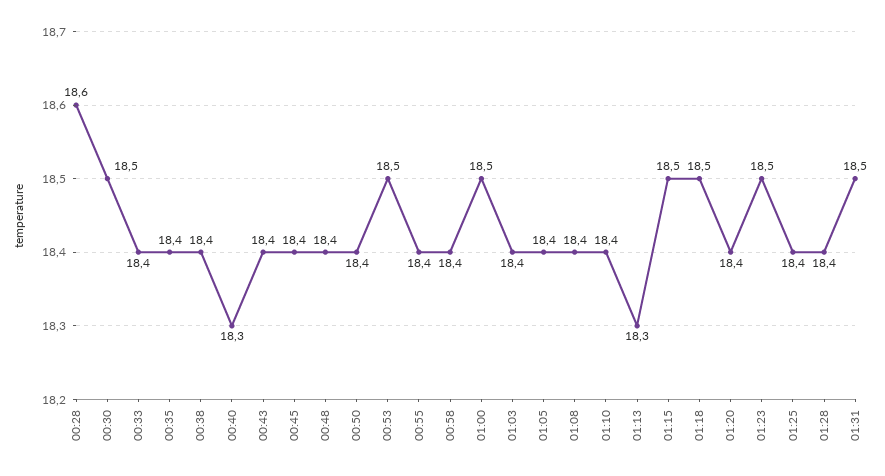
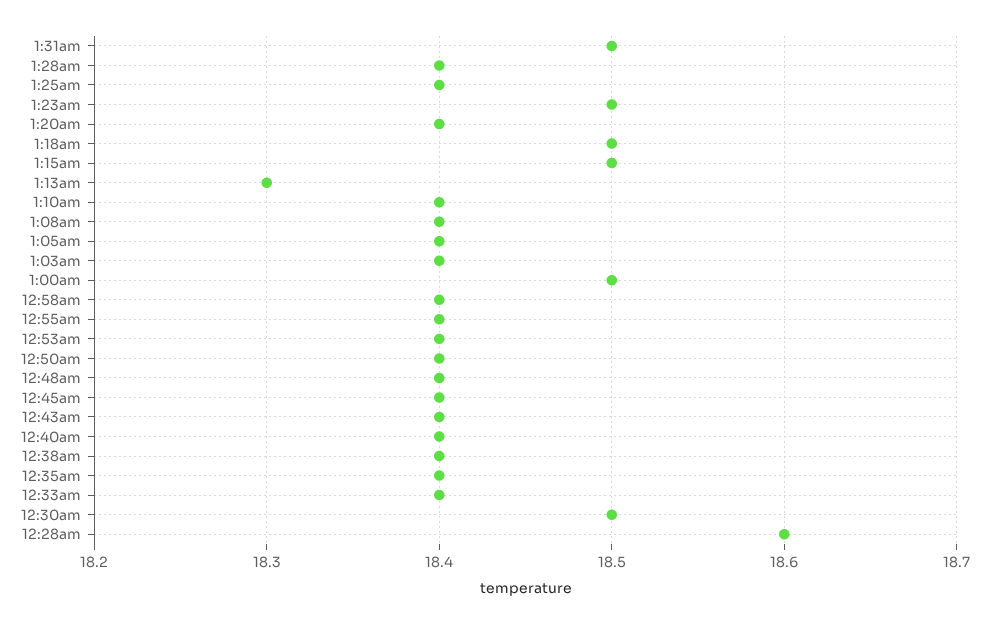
  {
    "00:28": 18.6,
    "00:30": 18.5,
    "00:33": 18.4,
    "00:35": 18.4,
    "00:38": 18.4,
-   "00:40": 18.3,
+   "00:40": 18.4,
    "00:43": 18.4,
    "00:45": 18.4,
    "00:48": 18.4,
    "00:50": 18.4,
-   "00:53": 18.5,
+   "00:53": 18.4,
    "00:55": 18.4,
    "00:58": 18.4,
    "01:00": 18.5,
    "01:03": 18.4,
    "01:05": 18.4,
    "01:08": 18.4,
    "01:10": 18.4,
    "01:13": 18.3,
    "01:15": 18.5,
    "01:18": 18.5,
    "01:20": 18.4,
    "01:23": 18.5,
    "01:25": 18.4,
    "01:28": 18.4,
    "01:31": 18.5
  }

